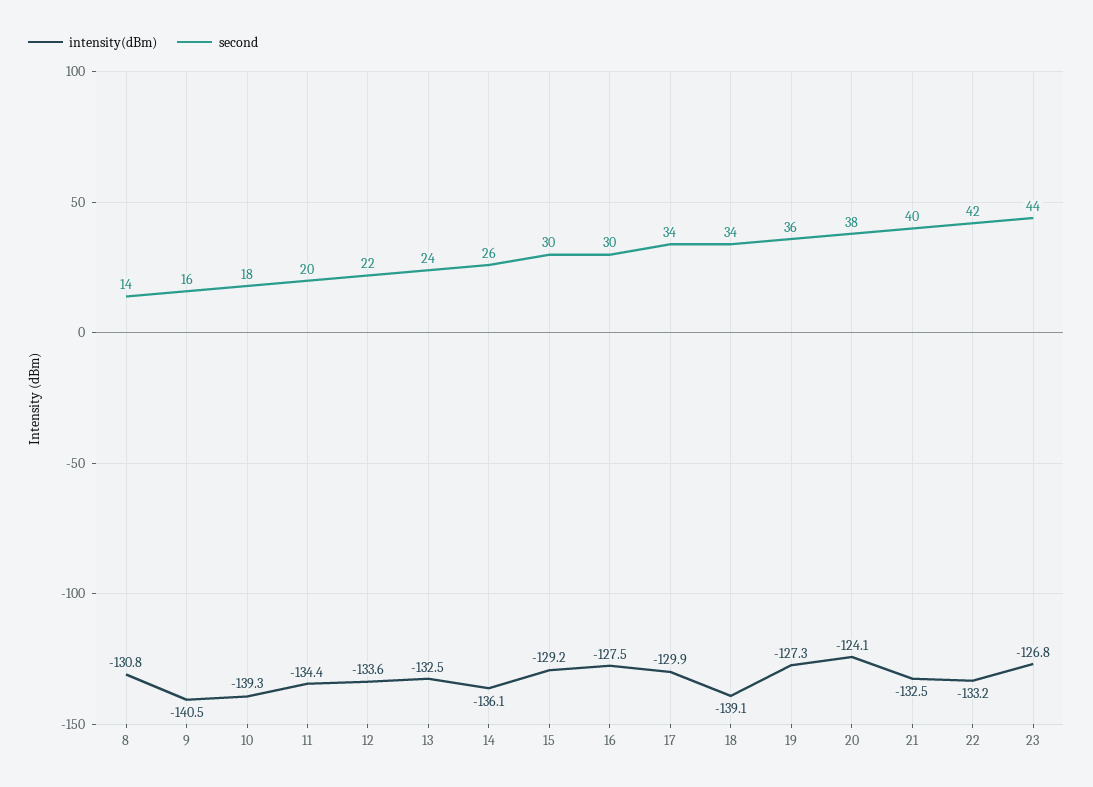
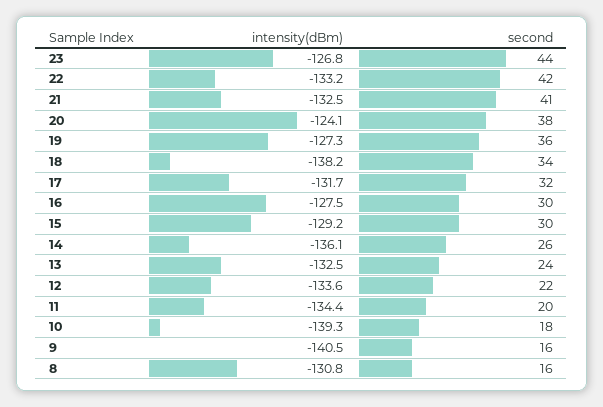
  {
    "intensity(dBm)": {
      "8": -130.8,
      "9": -140.5,
      "10": -139.3,
      "11": -134.4,
      "12": -133.6,
      "13": -132.5,
      "14": -136.1,
      "15": -129.2,
      "16": -127.5,
-     "17": -129.9,
+     "17": -131.7,
-     "18": -139.1,
+     "18": -138.2,
      "19": -127.3,
      "20": -124.1,
      "21": -132.5,
      "22": -133.2,
      "23": -126.8
    },
    "second": {
-     "8": 14,
+     "8": 16,
      "9": 16,
      "10": 18,
      "11": 20,
      "12": 22,
      "13": 24,
      "14": 26,
      "15": 30,
      "16": 30,
-     "17": 34,
+     "17": 32,
      "18": 34,
      "19": 36,
      "20": 38,
-     "21": 40,
+     "21": 41,
      "22": 42,
      "23": 44
    }
  }

